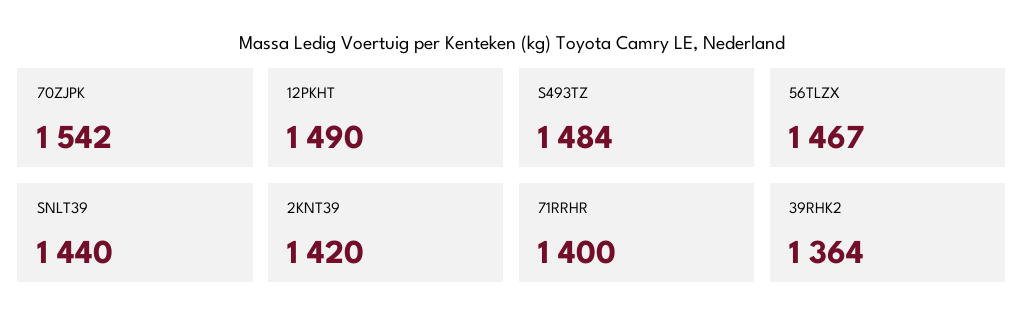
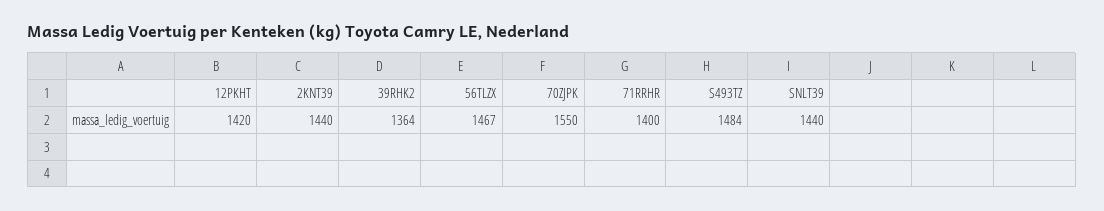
  {
-   "70ZJPK": 1542,
+   "70ZJPK": 1550,
-   "12PKHT": 1490,
+   "12PKHT": 1420,
    "S493TZ": 1484,
    "56TLZX": 1467,
    "SNLT39": 1440,
-   "2KNT39": 1420,
+   "2KNT39": 1440,
    "71RRHR": 1400,
    "39RHK2": 1364
  }

